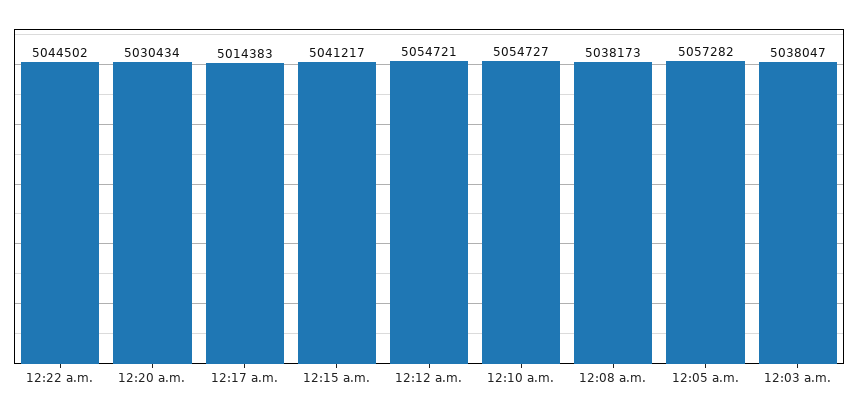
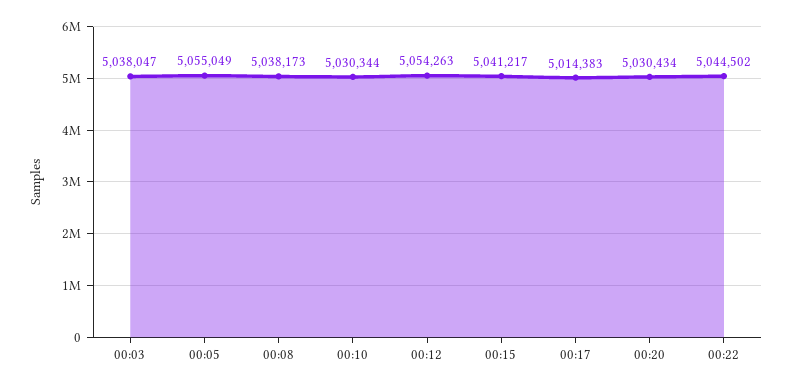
  {
    "12:22 a.m.": 5044502,
    "12:20 a.m.": 5030434,
    "12:17 a.m.": 5014383,
    "12:15 a.m.": 5041217,
-   "12:12 a.m.": 5054721,
+   "12:12 a.m.": 5054263,
-   "12:10 a.m.": 5054727,
+   "12:10 a.m.": 5030344,
    "12:08 a.m.": 5038173,
-   "12:05 a.m.": 5057282,
+   "12:05 a.m.": 5055049,
    "12:03 a.m.": 5038047
  }

